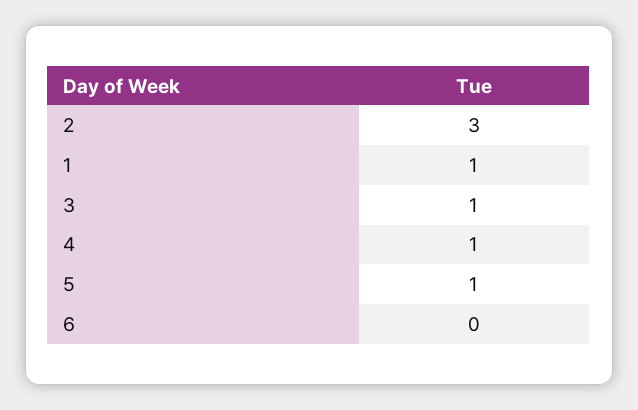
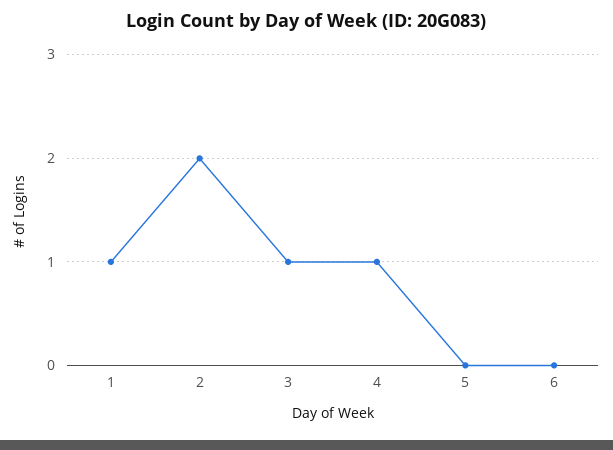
  {
-   "2": 3,
+   "2": 2,
    "1": 1,
    "3": 1,
    "4": 1,
-   "5": 1,
+   "5": 0,
    "6": 0
  }

